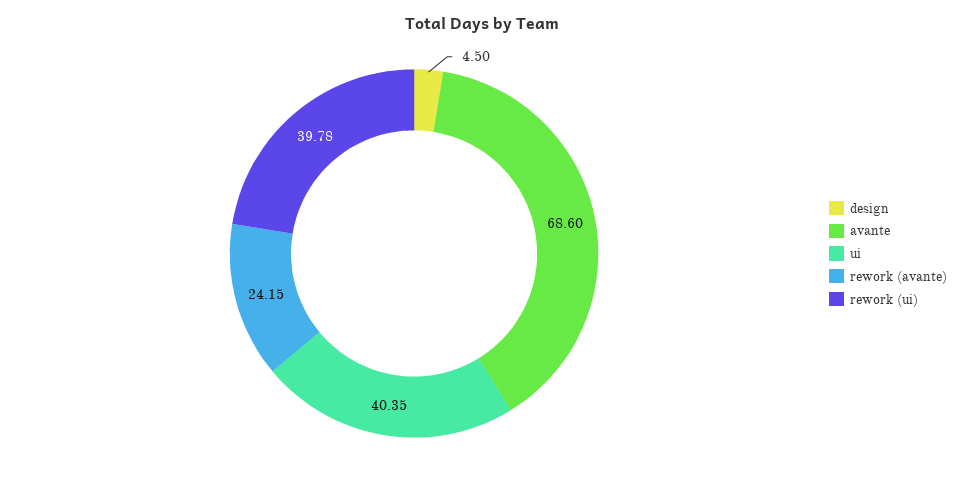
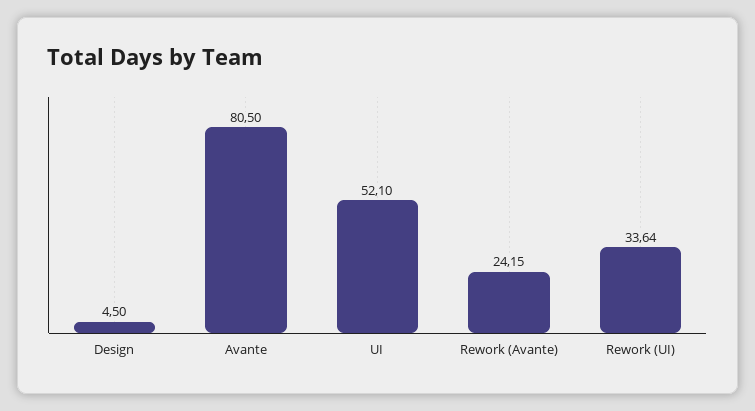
  {
    "design": 4.5,
-   "avante": 68.6,
+   "avante": 80.5,
-   "ui": 40.35,
+   "ui": 52.1,
    "rework (avante)": 24.15,
-   "rework (ui)": 39.78
+   "rework (ui)": 33.64
  }

